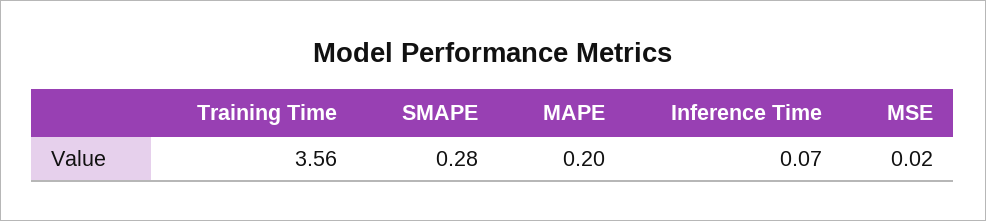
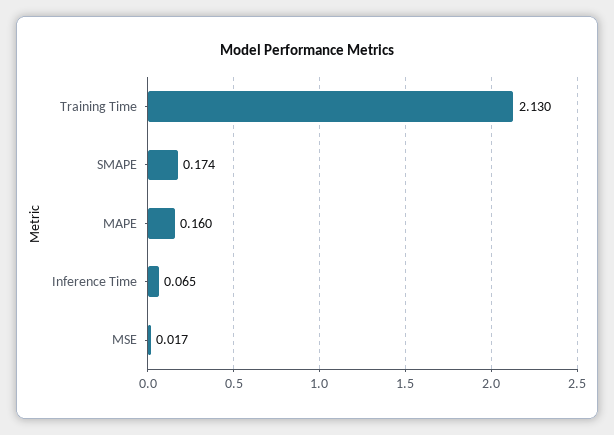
  {
-   "Training Time": 3.56,
+   "Training Time": 2.13,
-   "SMAPE": 0.28,
+   "SMAPE": 0.174,
-   "MAPE": 0.2,
+   "MAPE": 0.16,
    "Inference Time": 0.065,
    "MSE": 0.017
  }

